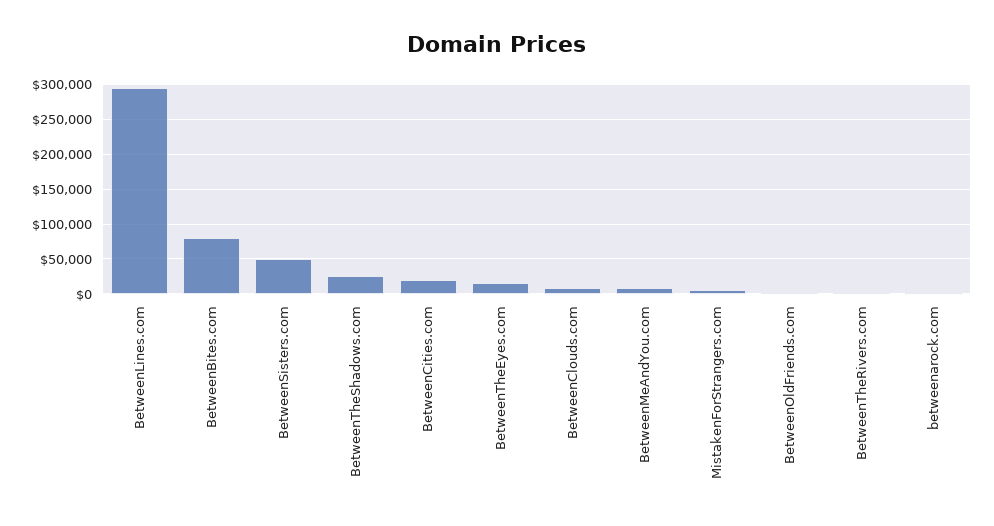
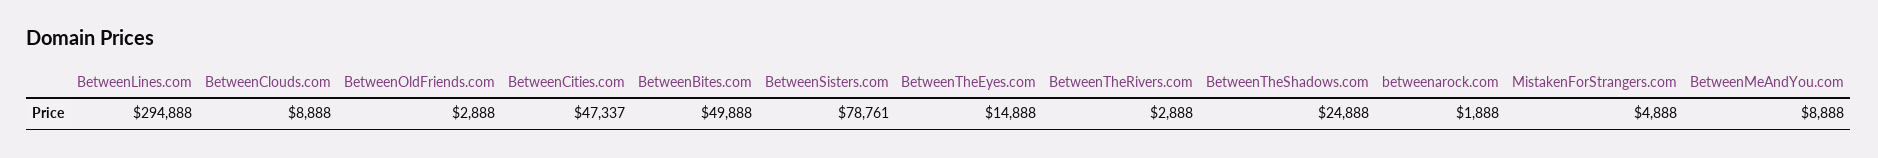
  {
    "BetweenLines.com": 294888,
-   "BetweenBites.com": 80000,
+   "BetweenBites.com": 49888,
-   "BetweenSisters.com": 50000,
+   "BetweenSisters.com": 78761,
    "BetweenTheShadows.com": 24888,
-   "BetweenCities.com": 20000,
+   "BetweenCities.com": 47337,
    "BetweenTheEyes.com": 14888,
    "BetweenClouds.com": 8888,
    "BetweenMeAndYou.com": 8888,
    "MistakenForStrangers.com": 4888,
    "BetweenOldFriends.com": 2888,
    "BetweenTheRivers.com": 2888,
    "betweenarock.com": 1888
  }

